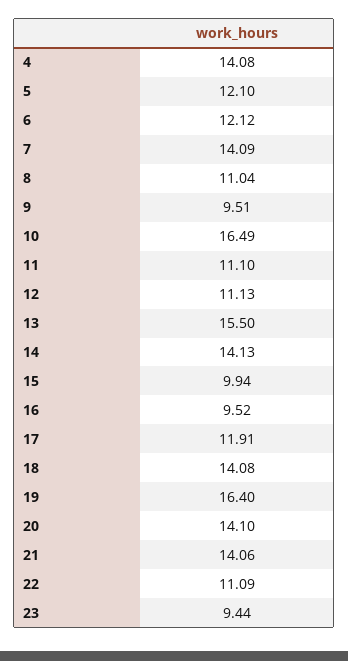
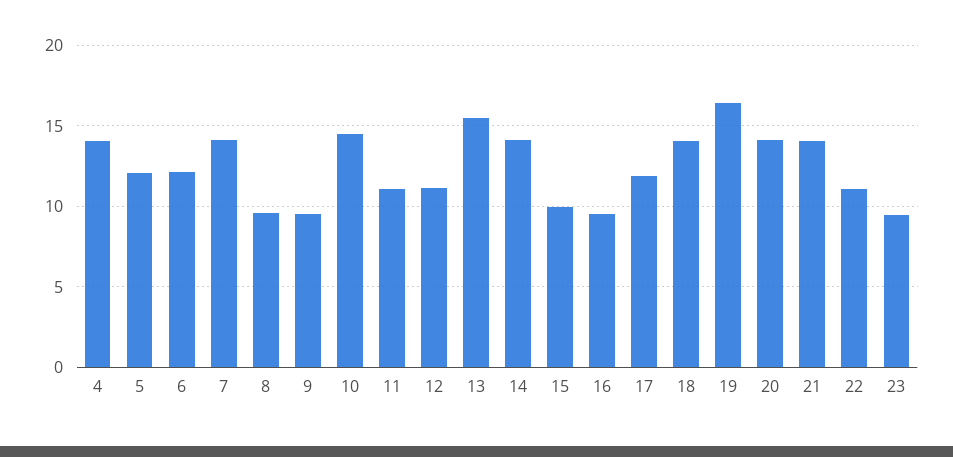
  {
    "4": 14.08,
    "5": 12.1,
    "6": 12.12,
    "7": 14.09,
-   "8": 11.04,
+   "8": 9.5,
    "9": 9.51,
-   "10": 16.49,
+   "10": 14.5,
    "11": 11.1,
    "12": 11.13,
    "13": 15.5,
    "14": 14.13,
    "15": 9.94,
    "16": 9.52,
    "17": 11.91,
    "18": 14.08,
    "19": 16.4,
    "20": 14.1,
    "21": 14.06,
    "22": 11.09,
    "23": 9.44
  }

